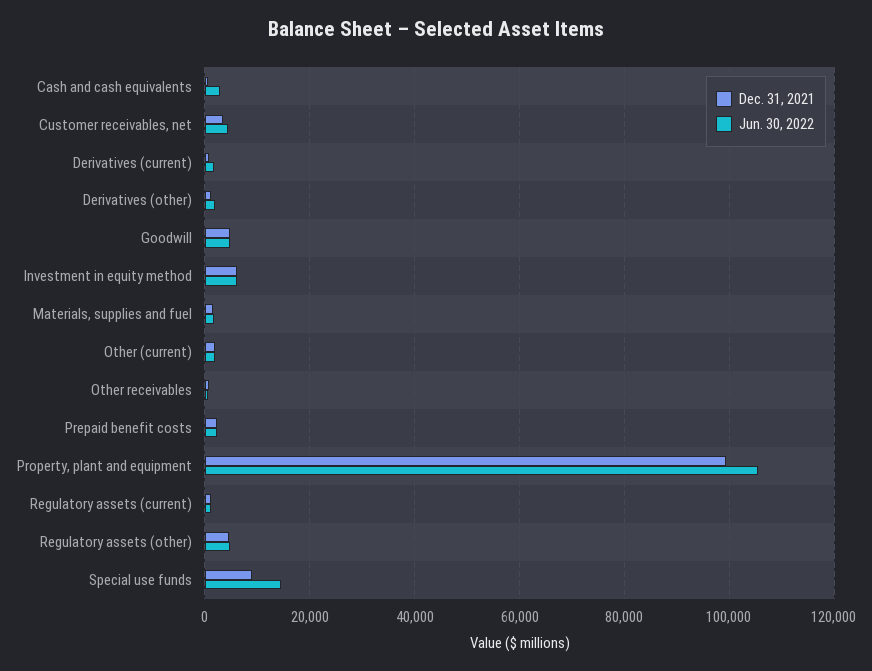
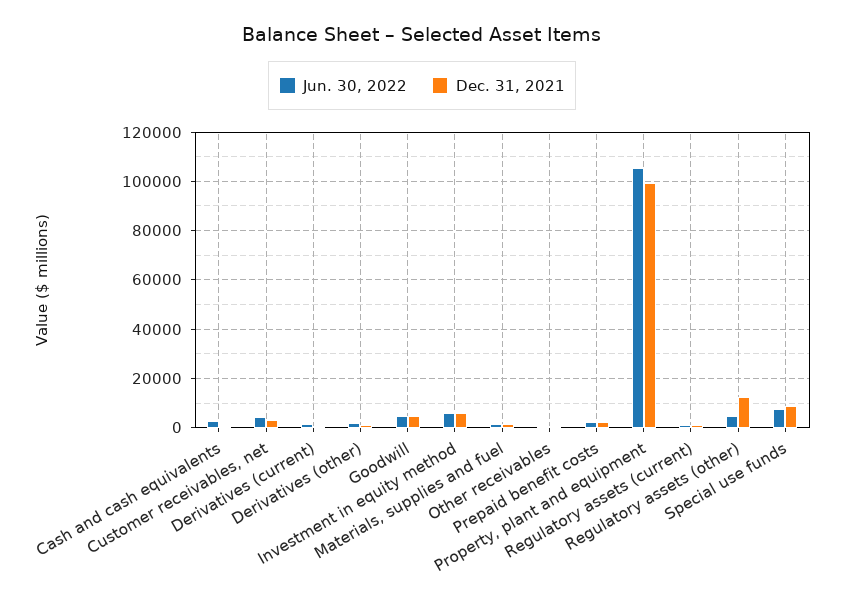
  {
    "Dec. 31, 2021": {
      "Cash and cash equivalents": 0,
      "Customer receivables, net": 4000,
      "Derivatives (current)": 0,
      "Derivatives (other)": 2000,
      "Goodwill": 4000,
      "Investment in equity method": 6000,
      "Materials, supplies and fuel": 2000,
-     "Other (current)": 2000,
      "Other receivables": 0,
      "Prepaid benefit costs": 2000,
      "Property, plant and equipment": 100000,
      "Regulatory assets (current)": 2000,
-     "Regulatory assets (other)": 4000,
+     "Regulatory assets (other)": 12500,
      "Special use funds": 8000
    },
    "Jun. 30, 2022": {
      "Cash and cash equivalents": 2000,
      "Customer receivables, net": 4000,
      "Derivatives (current)": 2000,
      "Derivatives (other)": 2000,
      "Goodwill": 4000,
      "Investment in equity method": 6000,
      "Materials, supplies and fuel": 2000,
-     "Other (current)": 2000,
      "Other receivables": 0,
      "Prepaid benefit costs": 2000,
      "Property, plant and equipment": 106000,
      "Regulatory assets (current)": 2000,
      "Regulatory assets (other)": 4000,
-     "Special use funds": 14000
+     "Special use funds": 7500
    }
  }

